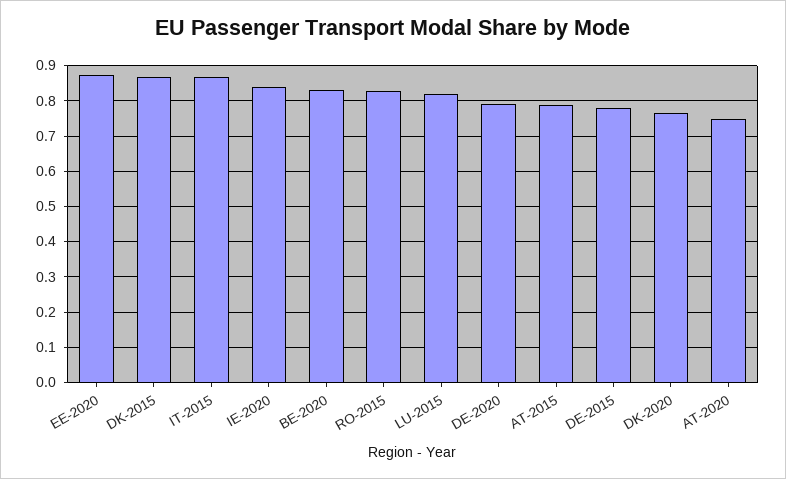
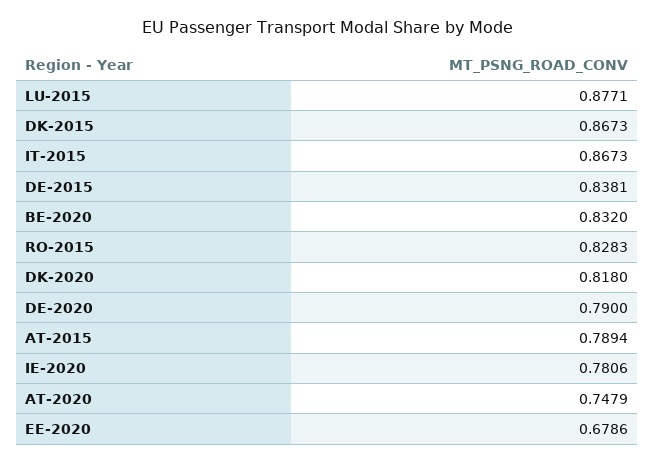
  {
-   "EE-2020": 0.88,
+   "EE-2020": 0.6786,
    "DK-2015": 0.8673,
    "IT-2015": 0.8673,
-   "IE-2020": 0.84,
+   "IE-2020": 0.7806,
    "BE-2020": 0.832,
    "RO-2015": 0.8283,
-   "LU-2015": 0.82,
+   "LU-2015": 0.8771,
    "DE-2020": 0.79,
    "AT-2015": 0.7894,
-   "DE-2015": 0.78,
+   "DE-2015": 0.8381,
-   "DK-2020": 0.76,
+   "DK-2020": 0.818,
    "AT-2020": 0.7479
  }

